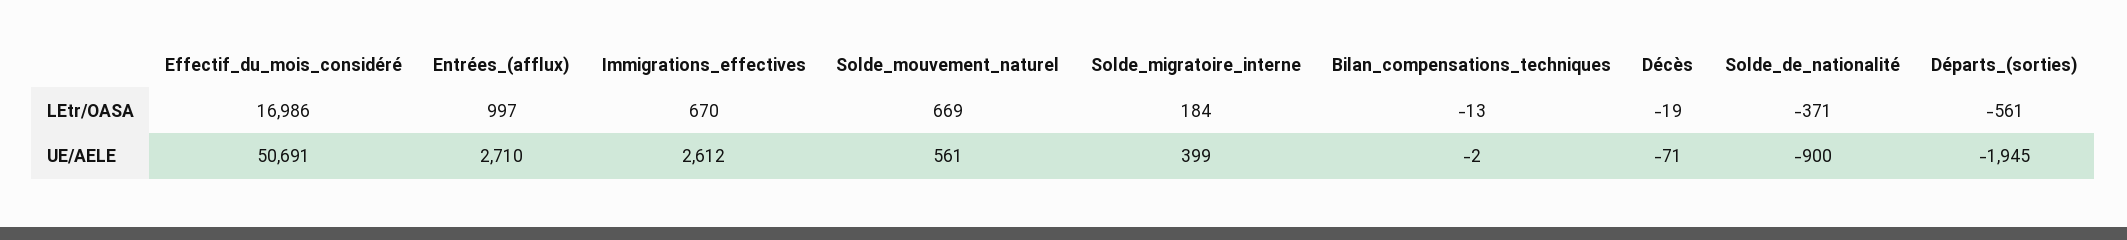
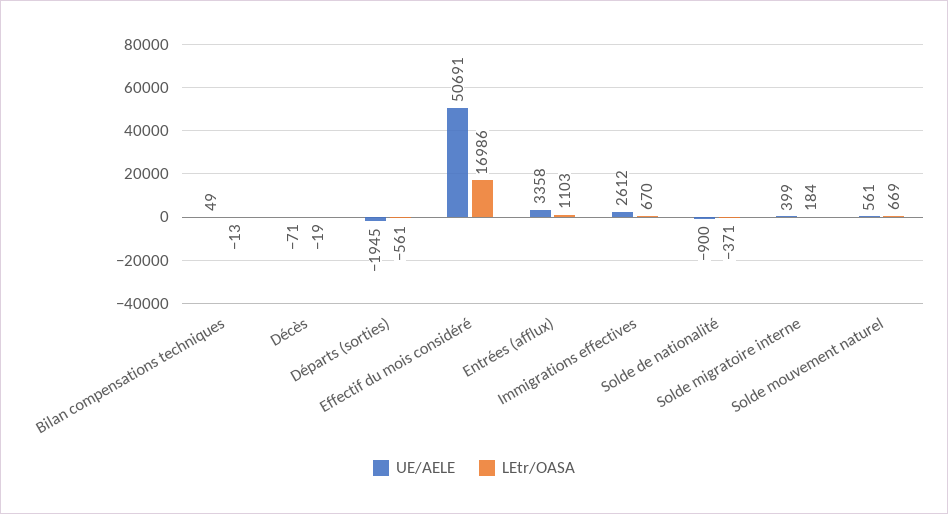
  {
    "LEtr/OASA": {
      "Effectif_du_mois_considéré": 16986,
-     "Entrées_(afflux)": 997,
+     "Entrées_(afflux)": 1103,
      "Immigrations_effectives": 670,
      "Solde_mouvement_naturel": 669,
      "Solde_migratoire_interne": 184,
      "Bilan_compensations_techniques": -13,
      "Décès": -19,
      "Solde_de_nationalité": -371,
      "Départs_(sorties)": -561
    },
    "UE/AELE": {
      "Effectif_du_mois_considéré": 50691,
-     "Entrées_(afflux)": 2710,
+     "Entrées_(afflux)": 3358,
      "Immigrations_effectives": 2612,
      "Solde_mouvement_naturel": 561,
      "Solde_migratoire_interne": 399,
-     "Bilan_compensations_techniques": -2,
+     "Bilan_compensations_techniques": 49,
      "Décès": -71,
      "Solde_de_nationalité": -900,
      "Départs_(sorties)": -1945
    }
  }

